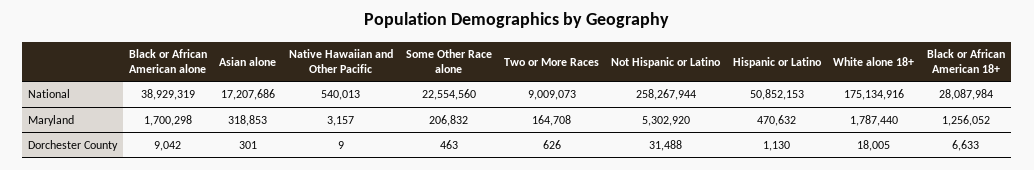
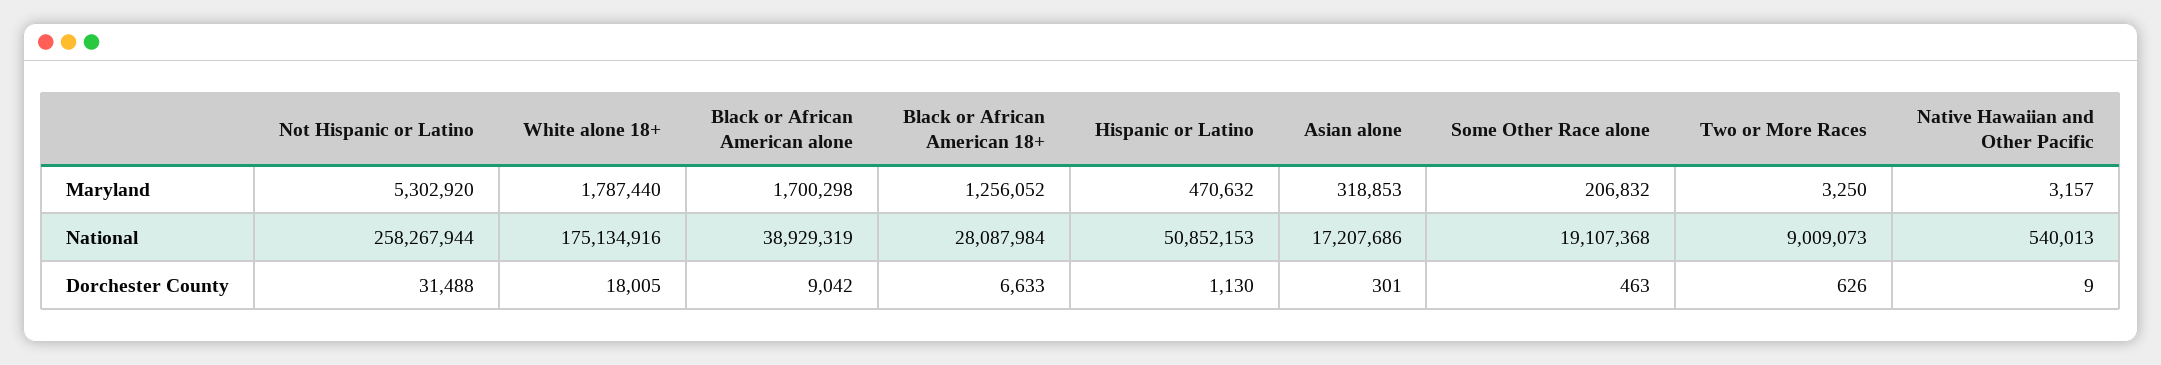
  {
    "Black or African American alone": {
      "National": 38929319,
      "Maryland": 1700298,
      "Dorchester County": 9042
    },
    "Asian alone": {
      "National": 17207686,
      "Maryland": 318853,
      "Dorchester County": 301
    },
    "Native Hawaiian and Other Pacific": {
      "National": 540013,
      "Maryland": 3157,
      "Dorchester County": 9
    },
    "Some Other Race alone": {
-     "National": 22554560,
+     "National": 19107368,
      "Maryland": 206832,
      "Dorchester County": 463
    },
    "Two or More Races": {
      "National": 9009073,
-     "Maryland": 164708,
+     "Maryland": 3250,
      "Dorchester County": 626
    },
    "Not Hispanic or Latino": {
      "National": 258267944,
      "Maryland": 5302920,
      "Dorchester County": 31488
    },
    "Hispanic or Latino": {
      "National": 50852153,
      "Maryland": 470632,
      "Dorchester County": 1130
    },
    "White alone 18+": {
      "National": 175134916,
      "Maryland": 1787440,
      "Dorchester County": 18005
    },
    "Black or African American 18+": {
      "National": 28087984,
      "Maryland": 1256052,
      "Dorchester County": 6633
    }
  }

